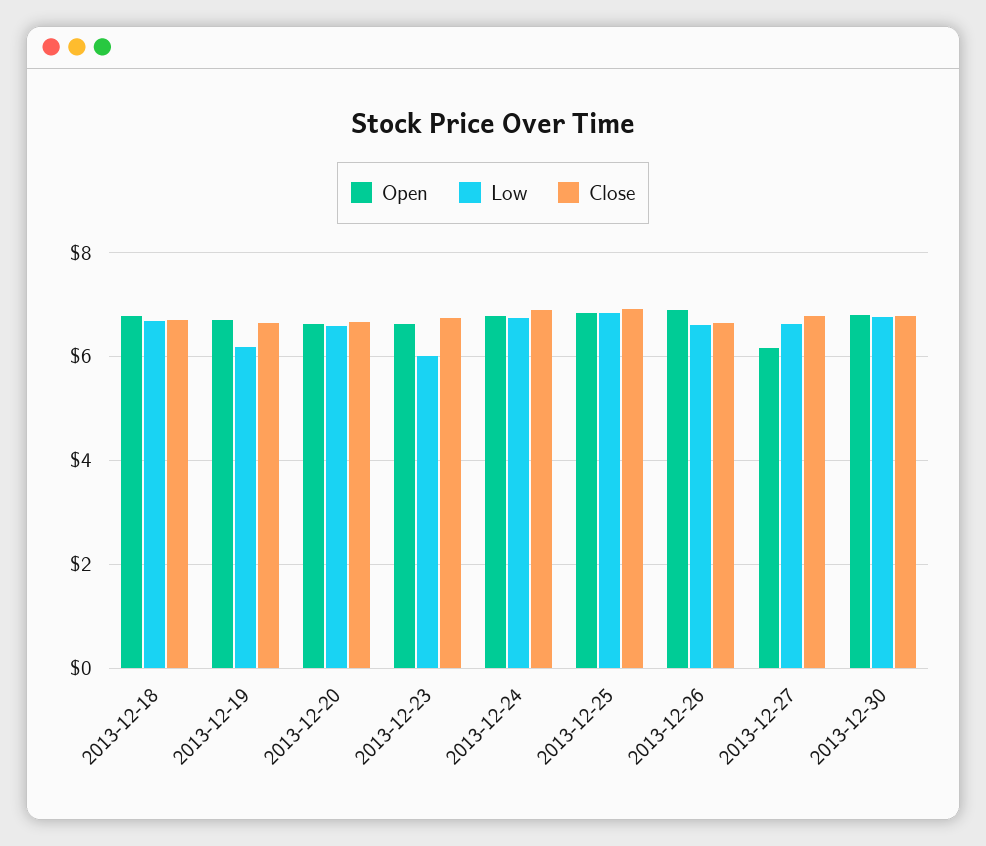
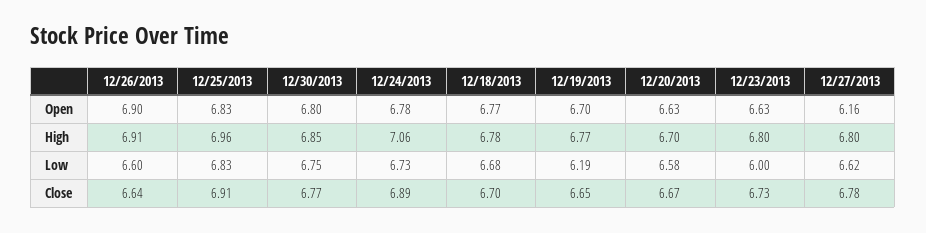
  {
    "Open": {
      "2013-12-18": 6.77,
      "2013-12-19": 6.7,
      "2013-12-20": 6.63,
      "2013-12-23": 6.63,
      "2013-12-24": 6.78,
      "2013-12-25": 6.83,
      "2013-12-26": 6.9,
      "2013-12-27": 6.16,
      "2013-12-30": 6.8
    },
    "Low": {
      "2013-12-18": 6.68,
      "2013-12-19": 6.19,
      "2013-12-20": 6.58,
      "2013-12-23": 6,
      "2013-12-24": 6.73,
      "2013-12-25": 6.83,
      "2013-12-26": 6.6,
      "2013-12-27": 6.62,
      "2013-12-30": 6.75
    },
    "Close": {
      "2013-12-18": 6.7,
      "2013-12-19": 6.65,
      "2013-12-20": 6.67,
      "2013-12-23": 6.73,
      "2013-12-24": 6.89,
      "2013-12-25": 6.91,
      "2013-12-26": 6.64,
      "2013-12-27": 6.78,
      "2013-12-30": 6.77
-   }
+   },
+   "High": {
+     "2013-12-26": 6.91,
+     "2013-12-25": 6.96,
+     "2013-12-30": 6.85,
+     "2013-12-24": 7.06,
+     "2013-12-18": 6.78,
+     "2013-12-19": 6.77,
+     "2013-12-20": 6.7,
+     "2013-12-23": 6.8,
+     "2013-12-27": 6.8
+   }
  }

